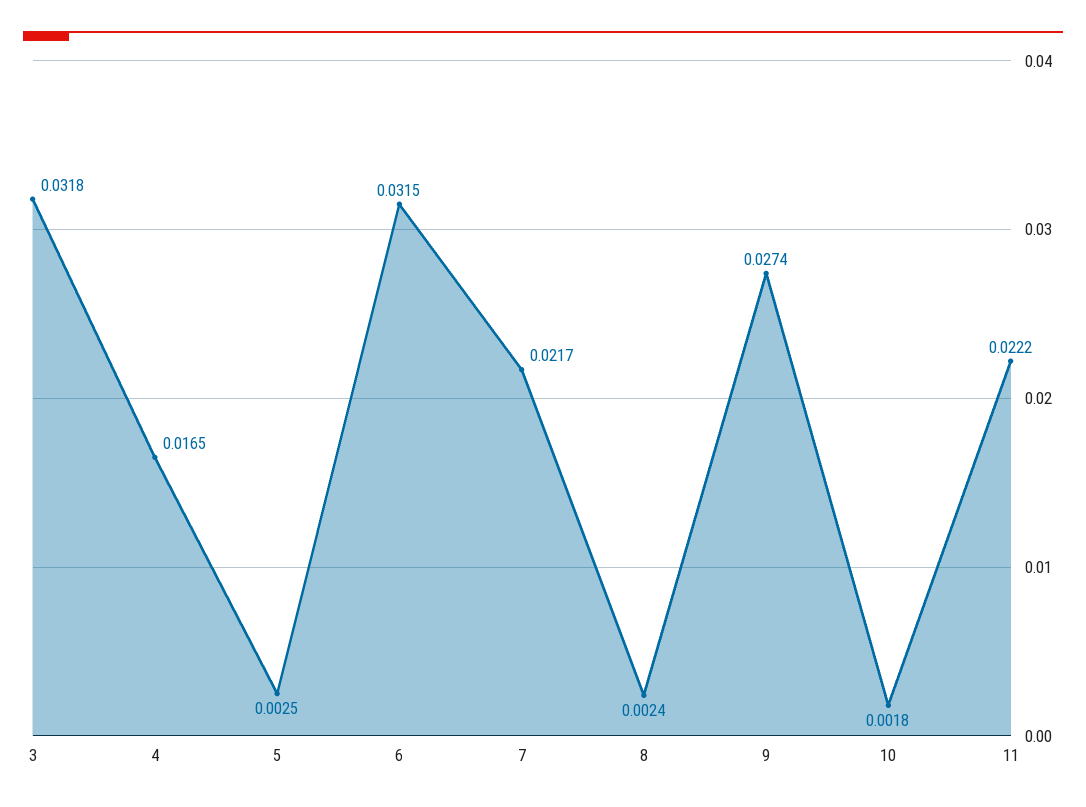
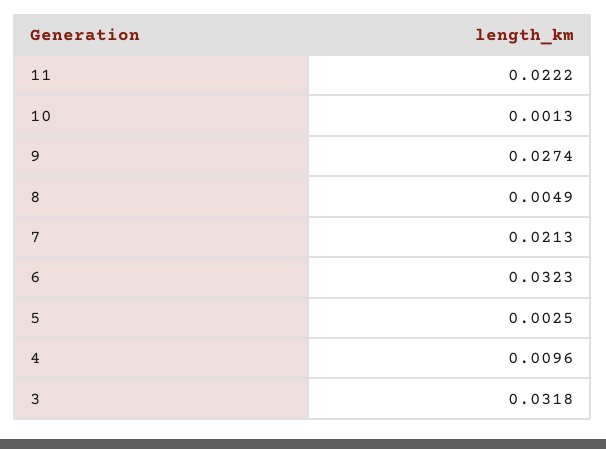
  {
    "3": 0.0318,
-   "4": 0.0165,
+   "4": 0.0096,
    "5": 0.0025,
-   "6": 0.0315,
+   "6": 0.0323,
-   "7": 0.0217,
+   "7": 0.0213,
-   "8": 0.0024,
+   "8": 0.0049,
    "9": 0.0274,
-   "10": 0.0018,
+   "10": 0.0013,
    "11": 0.0222
  }

